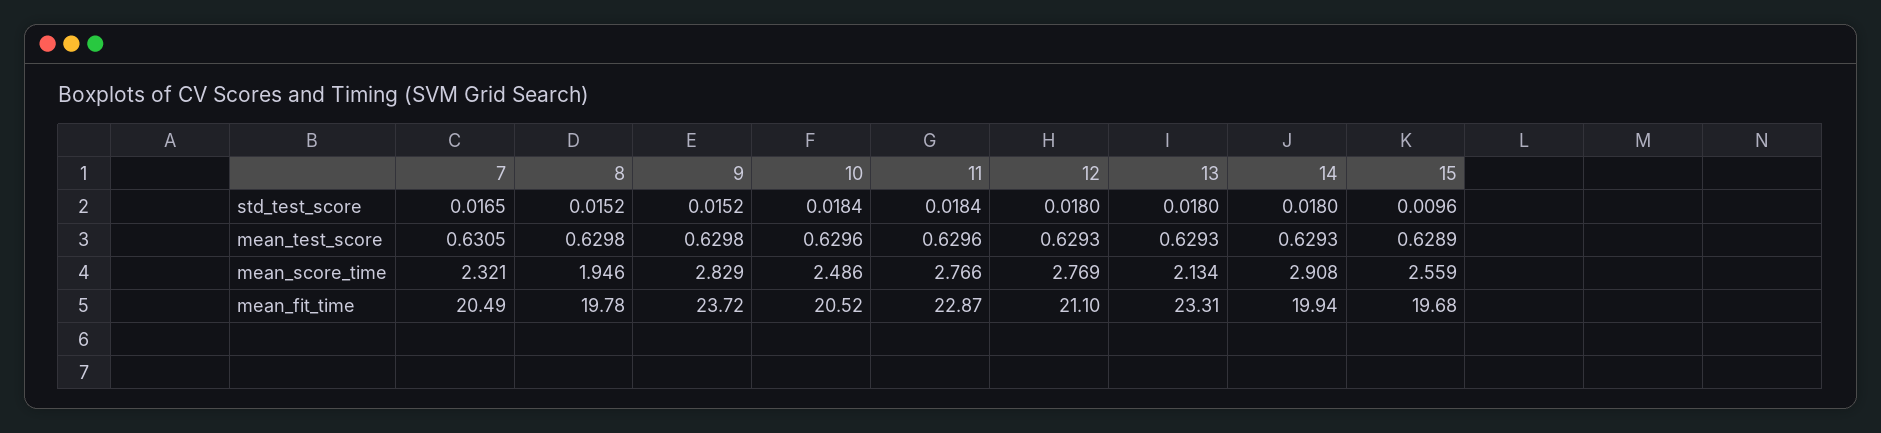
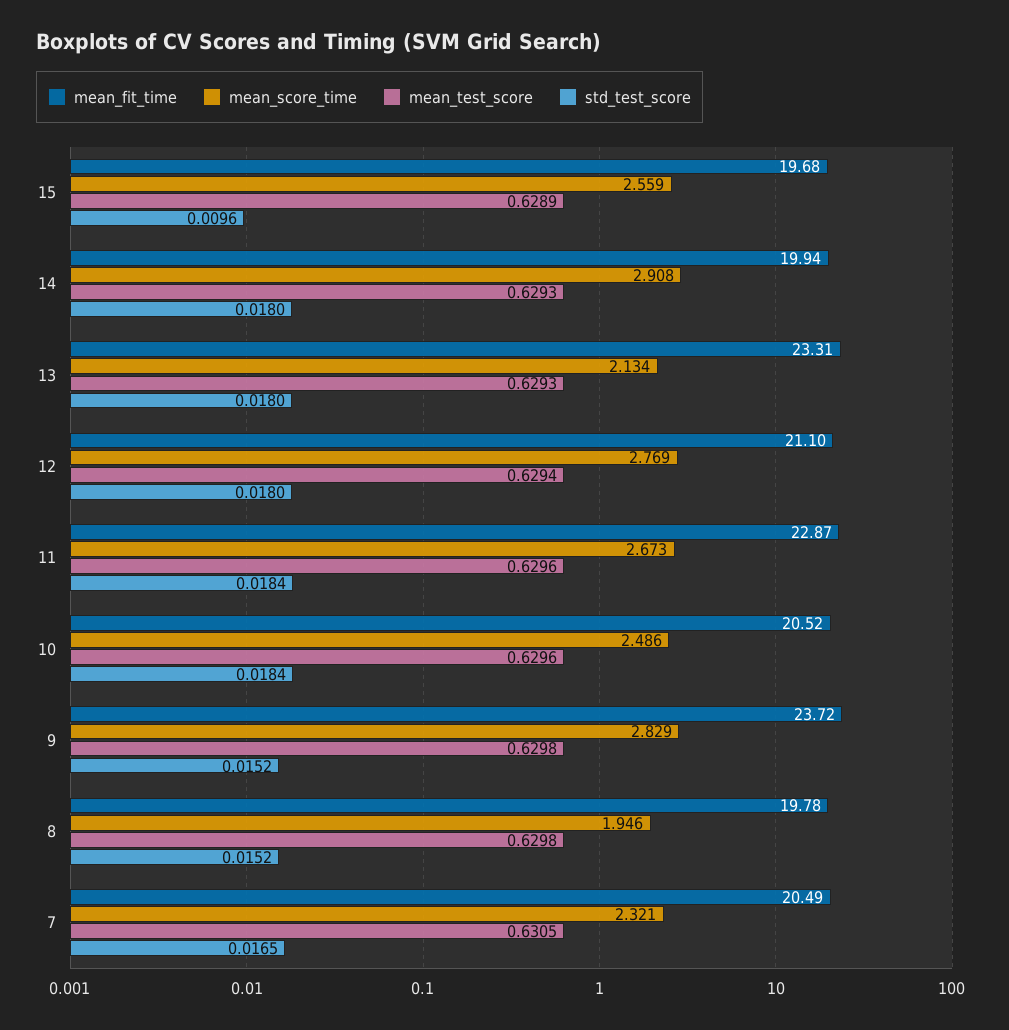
  {
    "std_test_score": {
      "7": 0.0165,
      "8": 0.0152,
      "9": 0.0152,
      "10": 0.0184,
      "11": 0.0184,
      "12": 0.018,
      "13": 0.018,
      "14": 0.018,
      "15": 0.0096
    },
    "mean_test_score": {
      "7": 0.6305,
      "8": 0.6298,
      "9": 0.6298,
      "10": 0.6296,
      "11": 0.6296,
-     "12": 0.6293,
+     "12": 0.6294,
      "13": 0.6293,
      "14": 0.6293,
      "15": 0.6289
    },
    "mean_score_time": {
      "7": 2.321,
      "8": 1.946,
      "9": 2.829,
      "10": 2.486,
-     "11": 2.766,
+     "11": 2.673,
      "12": 2.769,
      "13": 2.134,
      "14": 2.908,
      "15": 2.559
    },
    "mean_fit_time": {
      "7": 20.49,
      "8": 19.78,
      "9": 23.72,
      "10": 20.52,
      "11": 22.87,
      "12": 21.1,
      "13": 23.31,
      "14": 19.94,
      "15": 19.68
    }
  }

